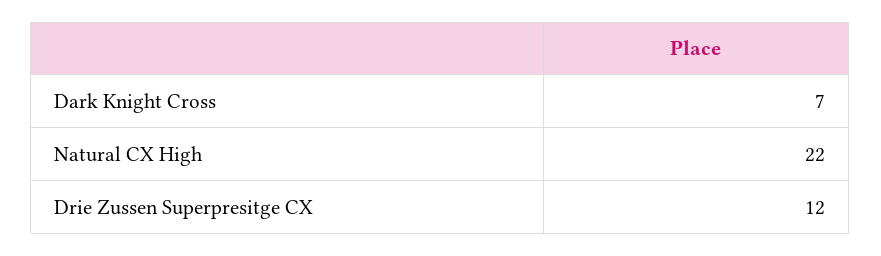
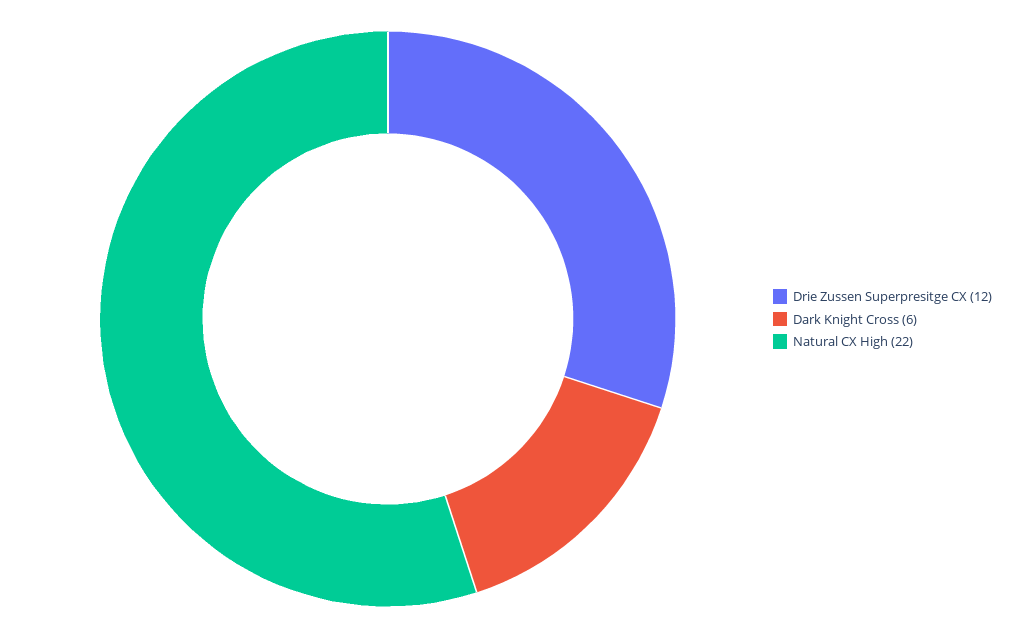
  {
-   "Dark Knight Cross": 7,
+   "Dark Knight Cross": 6,
    "Natural CX High": 22,
    "Drie Zussen Superpresitge CX": 12
  }

